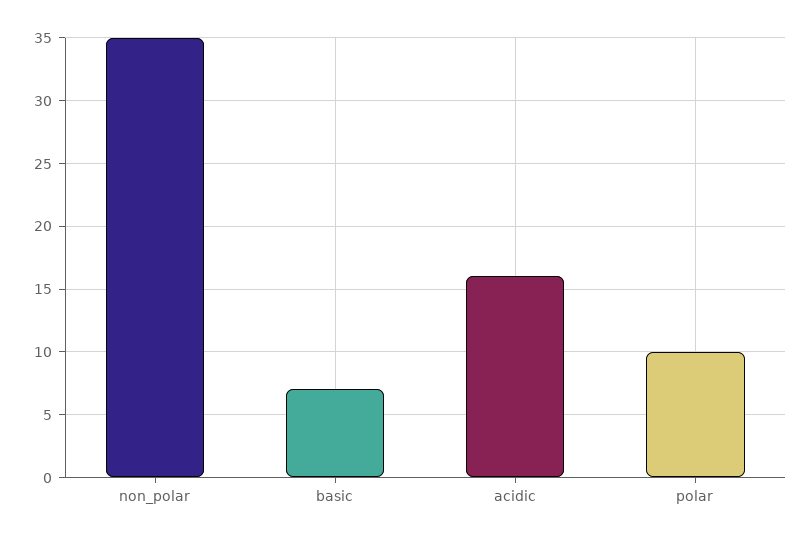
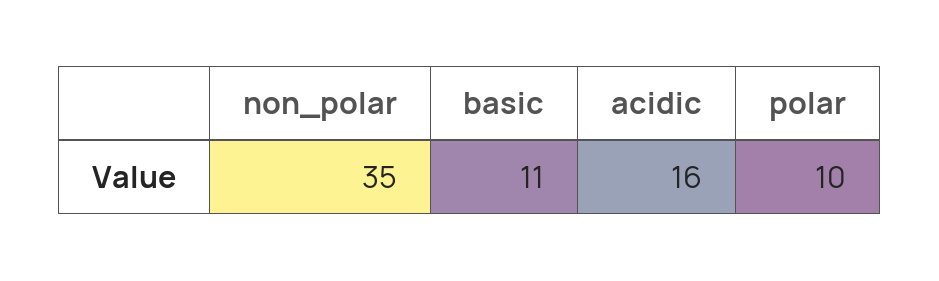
  {
    "non_polar": 35,
-   "basic": 7,
+   "basic": 11,
    "acidic": 16,
    "polar": 10
  }

